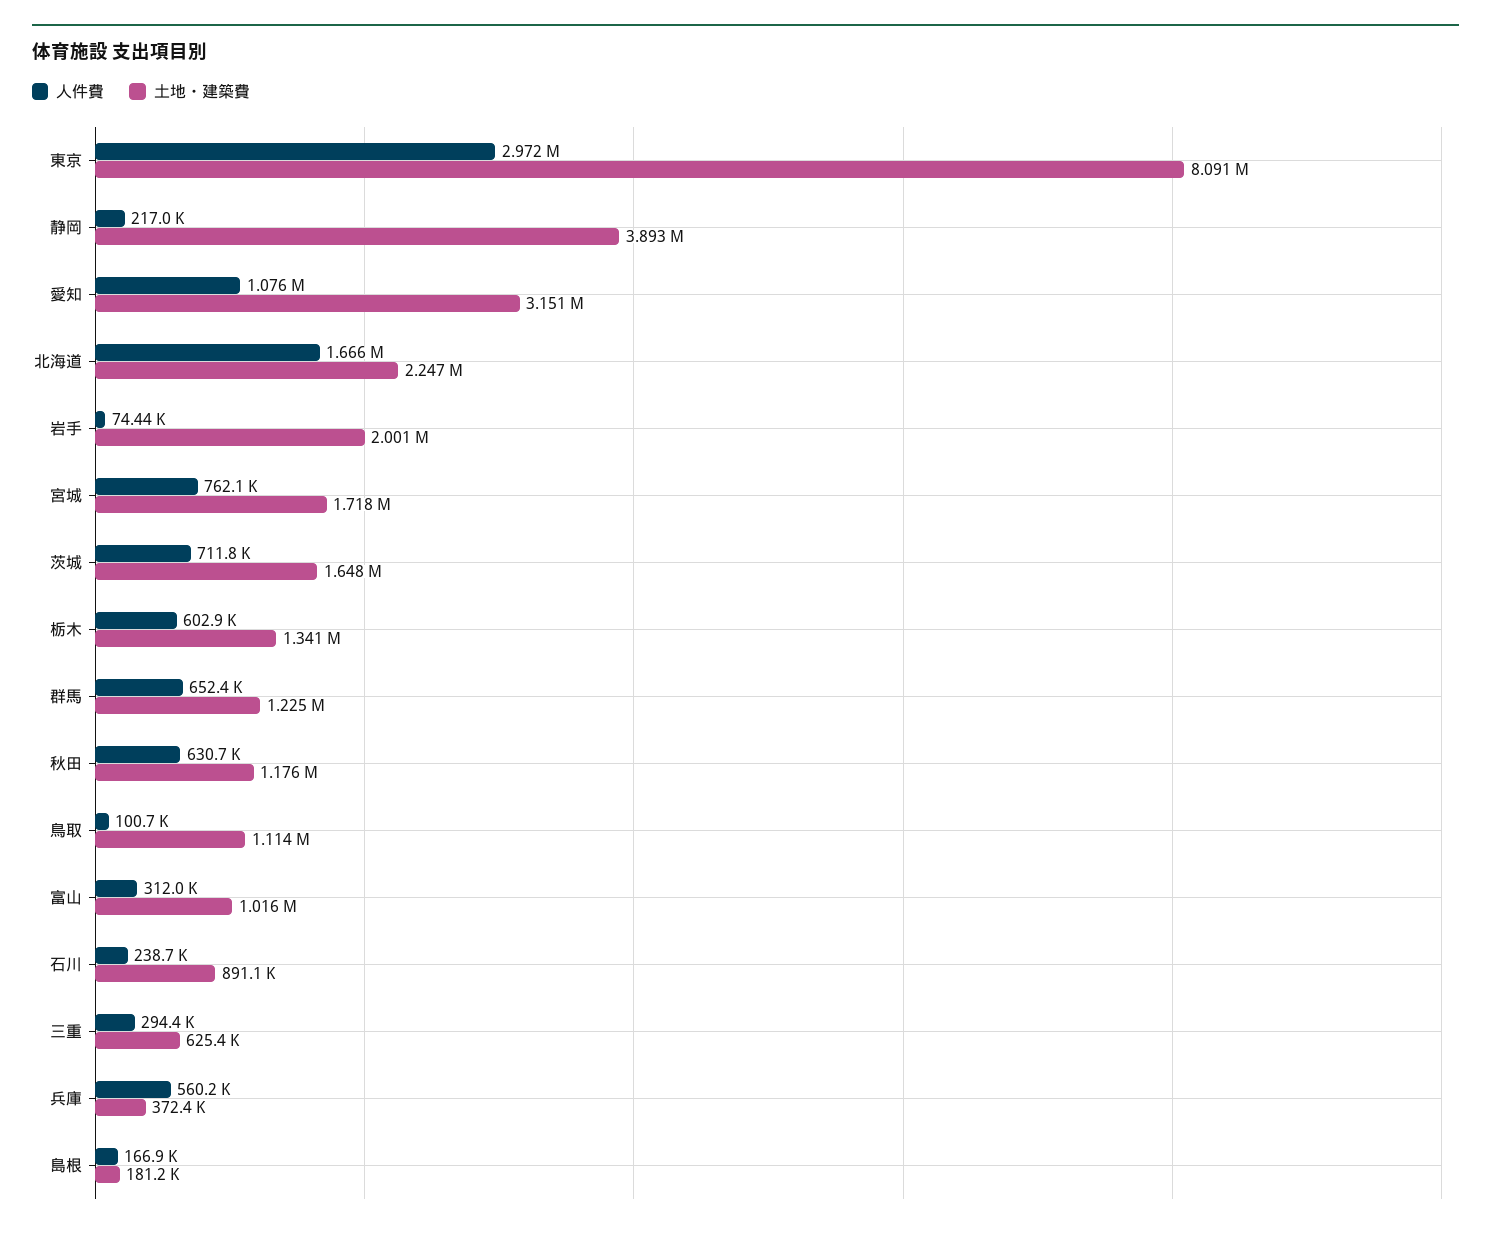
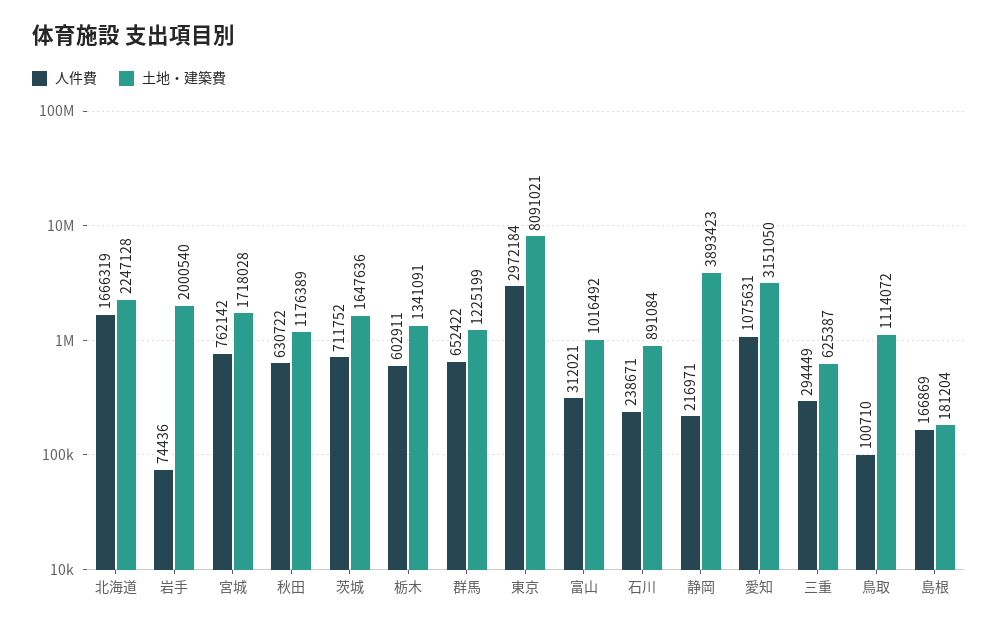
  {
    "人件費": {
      "東京": 2972184,
      "静岡": 216971,
      "愛知": 1075631,
      "北海道": 1666319,
      "岩手": 74436,
      "宮城": 762142,
      "茨城": 711752,
      "栃木": 602911,
      "群馬": 652422,
      "秋田": 630722,
      "鳥取": 100710,
      "富山": 312021,
      "石川": 238671,
      "三重": 294449,
-     "兵庫": 560200,
      "島根": 166869
    },
    "土地・建築費": {
      "東京": 8091021,
      "静岡": 3893423,
      "愛知": 3151050,
      "北海道": 2247128,
      "岩手": 2000540,
      "宮城": 1718028,
      "茨城": 1647636,
      "栃木": 1341091,
      "群馬": 1225199,
      "秋田": 1176389,
      "鳥取": 1114072,
      "富山": 1016492,
      "石川": 891084,
      "三重": 625387,
-     "兵庫": 372400,
      "島根": 181204
    }
  }

